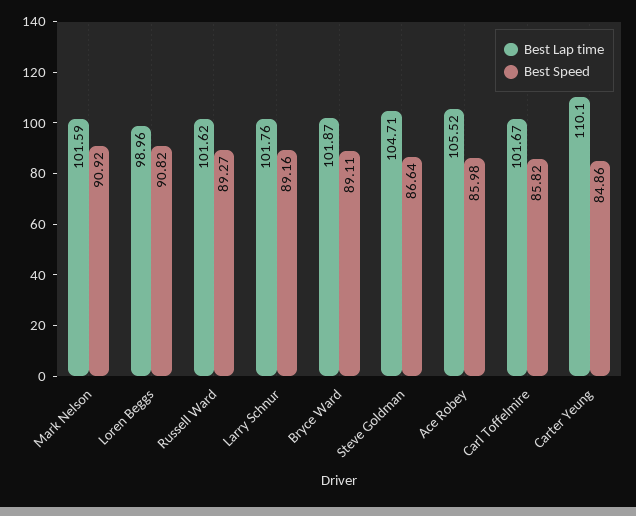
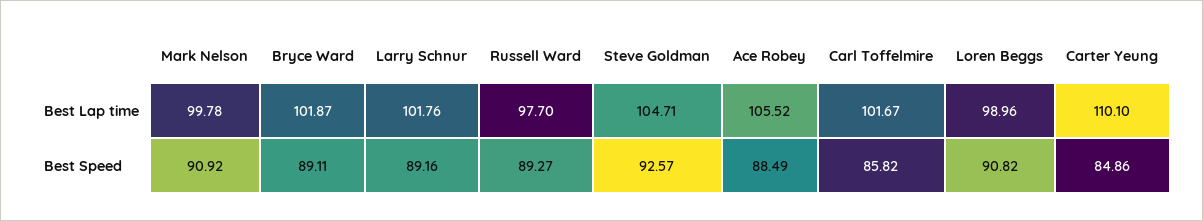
  {
    "Best Lap time": {
-     "Mark Nelson": 101.59,
+     "Mark Nelson": 99.78,
      "Loren Beggs": 98.96,
-     "Russell Ward": 101.62,
+     "Russell Ward": 97.7,
      "Larry Schnur": 101.76,
      "Bryce Ward": 101.87,
      "Steve Goldman": 104.71,
      "Ace Robey": 105.52,
      "Carl Toffelmire": 101.67,
      "Carter Yeung": 110.1
    },
    "Best Speed": {
      "Mark Nelson": 90.92,
      "Loren Beggs": 90.82,
      "Russell Ward": 89.27,
      "Larry Schnur": 89.16,
      "Bryce Ward": 89.11,
-     "Steve Goldman": 86.64,
+     "Steve Goldman": 92.57,
-     "Ace Robey": 85.98,
+     "Ace Robey": 88.49,
      "Carl Toffelmire": 85.82,
      "Carter Yeung": 84.86
    }
  }

